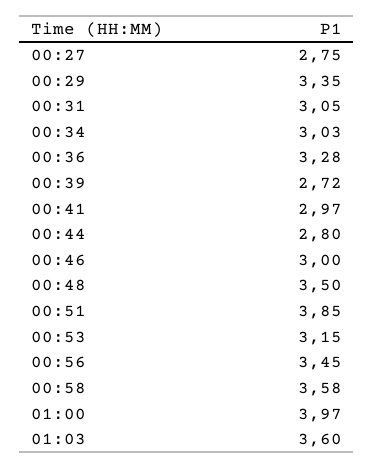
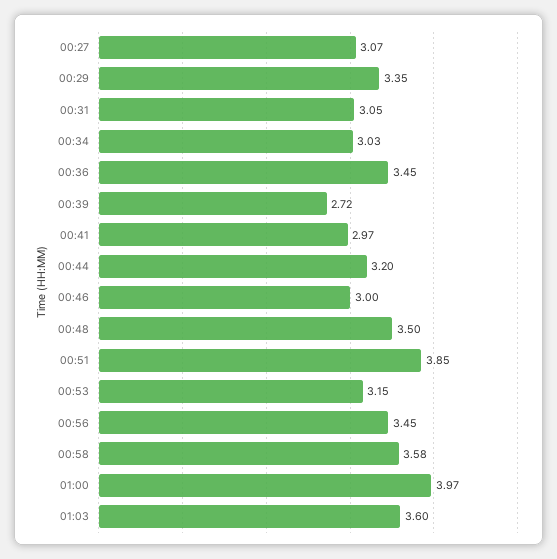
  {
-   "00:27": 2.75,
+   "00:27": 3.07,
    "00:29": 3.35,
    "00:31": 3.05,
    "00:34": 3.03,
-   "00:36": 3.28,
+   "00:36": 3.45,
    "00:39": 2.72,
    "00:41": 2.97,
-   "00:44": 2.8,
+   "00:44": 3.2,
    "00:46": 3,
    "00:48": 3.5,
    "00:51": 3.85,
    "00:53": 3.15,
    "00:56": 3.45,
    "00:58": 3.58,
    "01:00": 3.97,
    "01:03": 3.6
  }

